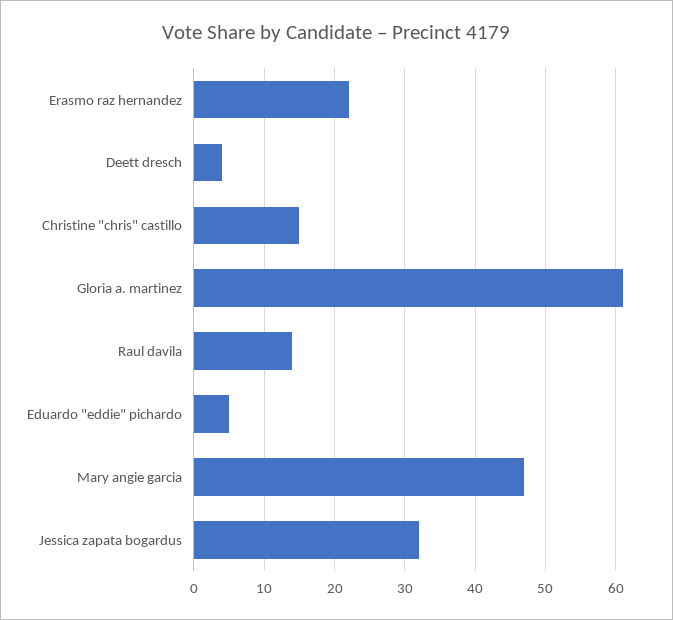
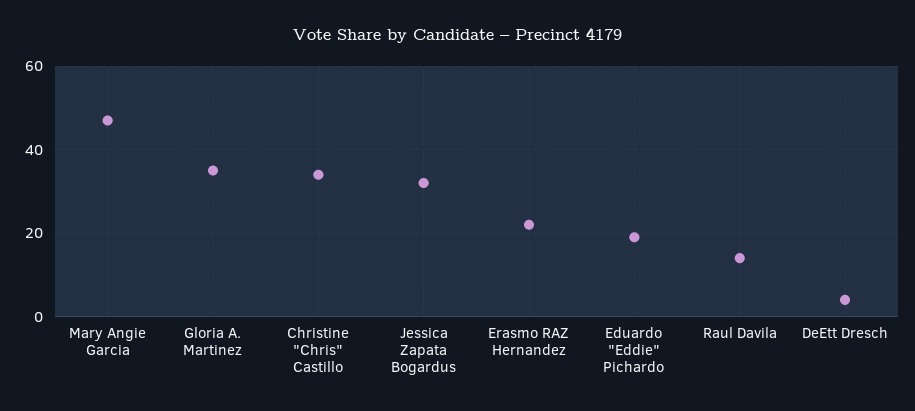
  {
    "Erasmo raz hernandez": 22,
    "Deett dresch": 4,
-   "Christine \"chris\" castillo": 15,
+   "Christine \"chris\" castillo": 35,
-   "Gloria a. martinez": 61,
+   "Gloria a. martinez": 35,
    "Raul davila": 14,
-   "Eduardo \"eddie\" pichardo": 5,
+   "Eduardo \"eddie\" pichardo": 20,
    "Mary angie garcia": 47,
    "Jessica zapata bogardus": 32
  }

